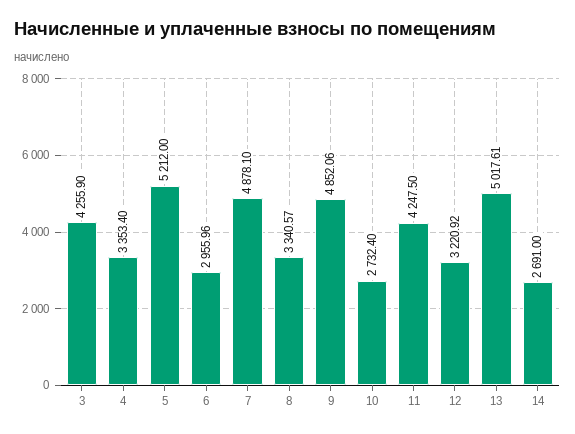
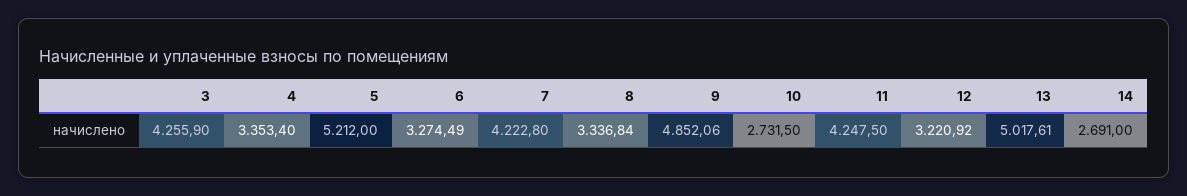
  {
    "3": 4255.9,
    "4": 3353.4,
    "5": 5212,
-   "6": 2955.96,
+   "6": 3274.49,
-   "7": 4878.1,
+   "7": 4222.8,
-   "8": 3340.57,
+   "8": 3336.84,
    "9": 4852.06,
-   "10": 2732.4,
+   "10": 2731.5,
    "11": 4247.5,
    "12": 3220.92,
    "13": 5017.61,
    "14": 2691
  }

